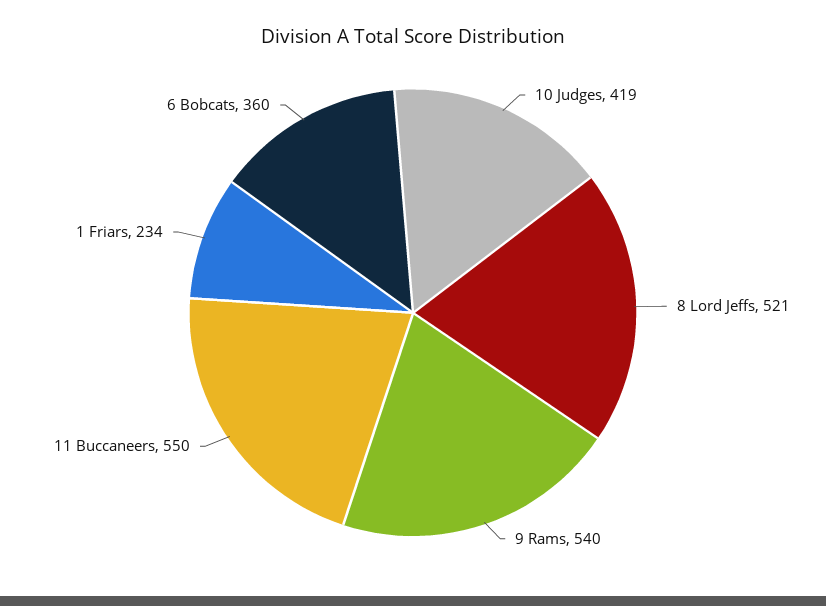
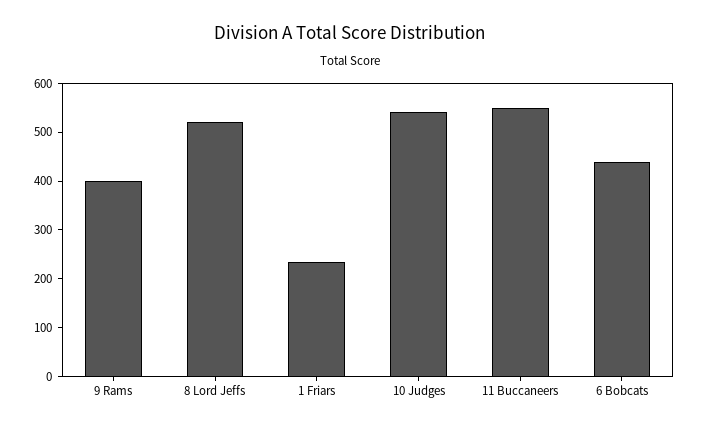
  {
-   "10 Judges": 419,
+   "10 Judges": 540,
    "8 Lord Jeffs": 521,
-   "9 Rams": 540,
+   "9 Rams": 400,
    "11 Buccaneers": 550,
    "1 Friars": 234,
-   "6 Bobcats": 360
+   "6 Bobcats": 440
  }

